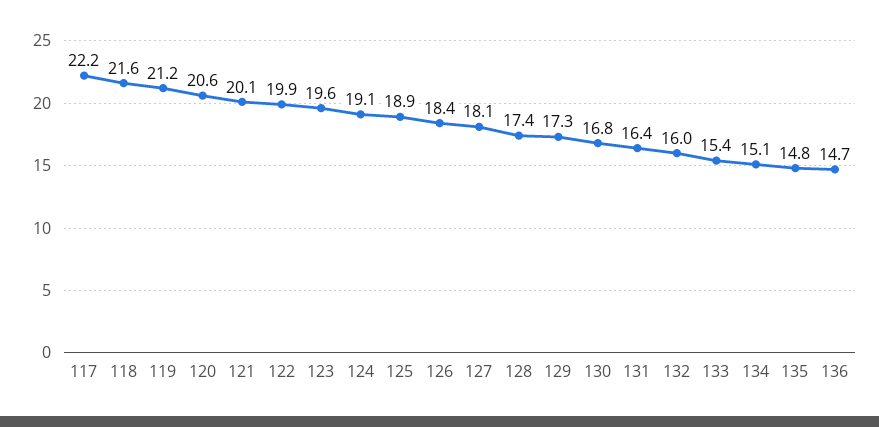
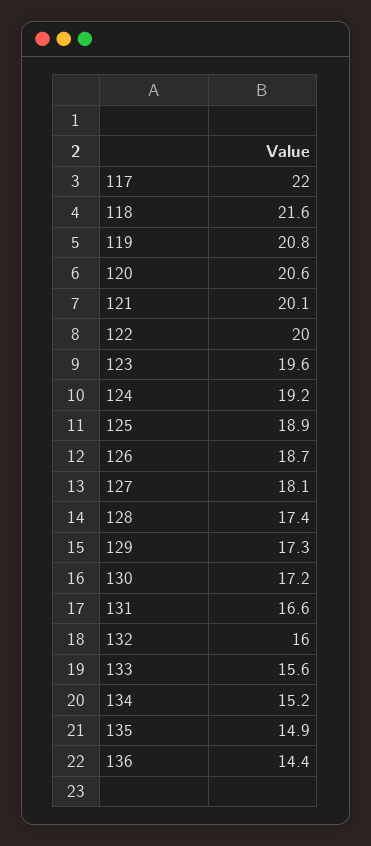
  {
-   "117": 22.2,
+   "117": 22,
    "118": 21.6,
-   "119": 21.2,
+   "119": 20.8,
    "120": 20.6,
    "121": 20.1,
-   "122": 19.9,
+   "122": 20,
    "123": 19.6,
-   "124": 19.1,
+   "124": 19.2,
    "125": 18.9,
-   "126": 18.4,
+   "126": 18.7,
    "127": 18.1,
    "128": 17.4,
    "129": 17.3,
-   "130": 16.8,
+   "130": 17.2,
-   "131": 16.4,
+   "131": 16.6,
    "132": 16,
-   "133": 15.4,
+   "133": 15.6,
-   "134": 15.1,
+   "134": 15.2,
-   "135": 14.8,
+   "135": 14.9,
-   "136": 14.7
+   "136": 14.4
  }

